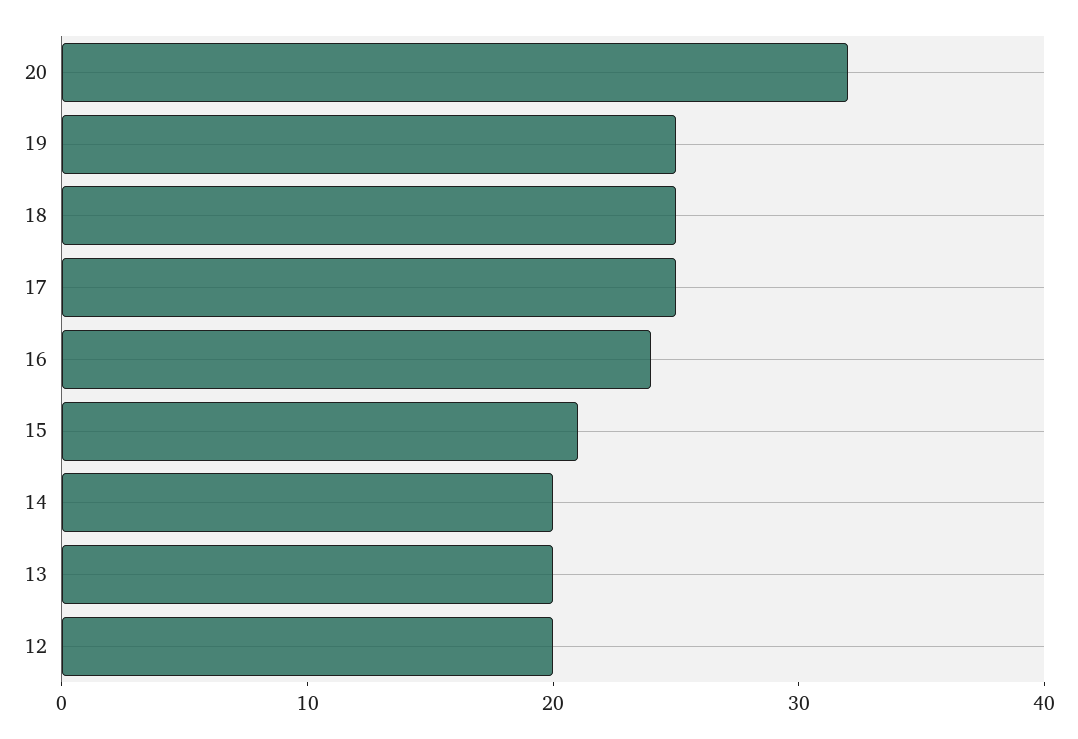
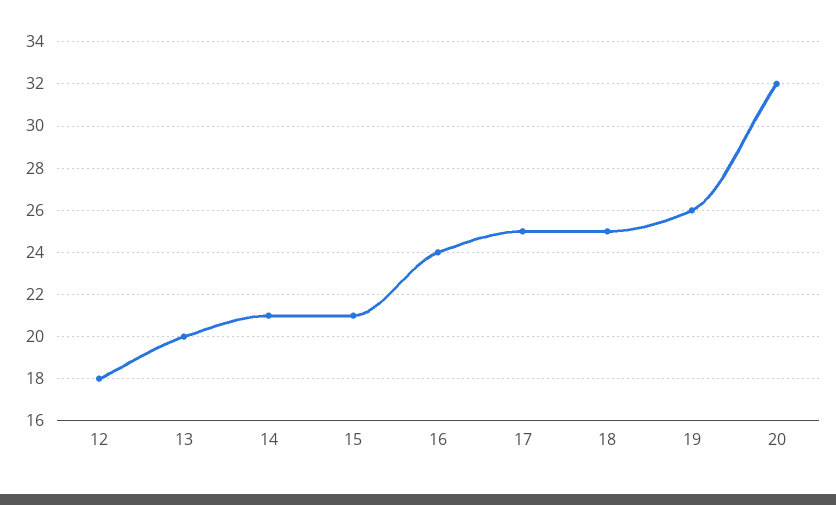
  {
    "20": 32,
-   "19": 25,
+   "19": 26,
    "18": 25,
    "17": 25,
    "16": 24,
    "15": 21,
-   "14": 20,
+   "14": 21,
    "13": 20,
-   "12": 20
+   "12": 18
  }

